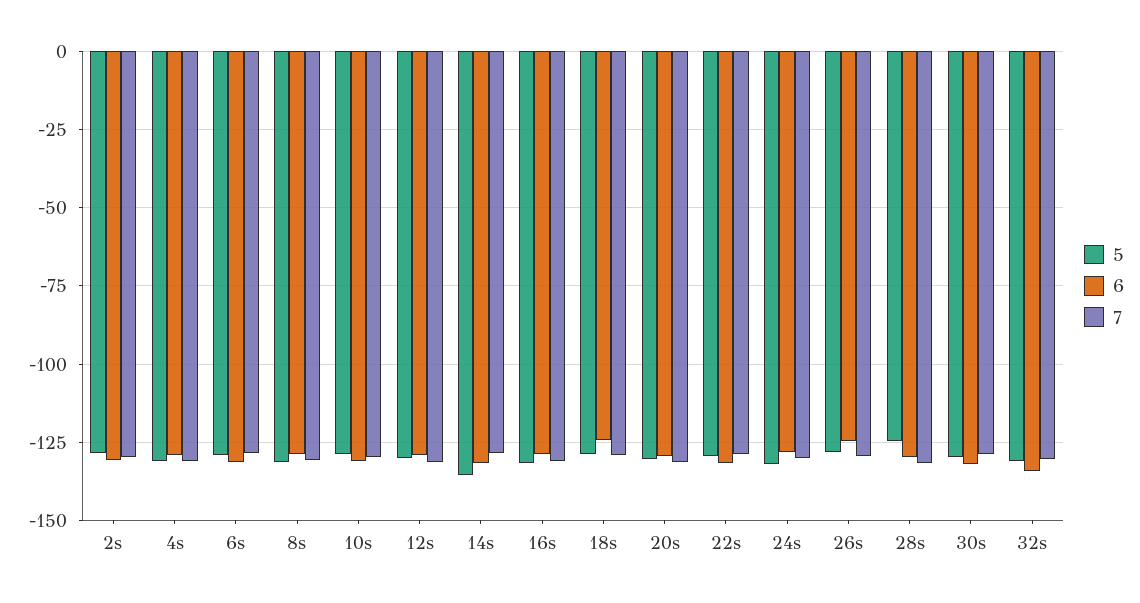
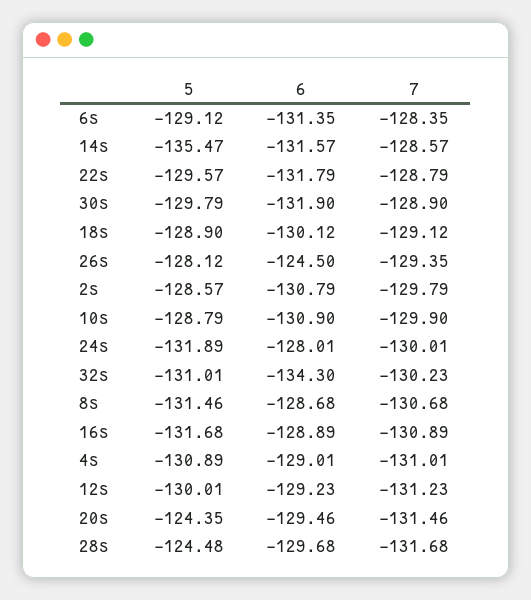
  {
    "5": {
      "2s": -128.57,
      "4s": -130.89,
      "6s": -129.12,
      "8s": -131.46,
      "10s": -128.79,
      "12s": -130.01,
      "14s": -135.47,
      "16s": -131.68,
      "18s": -128.9,
-     "20s": -130,
+     "20s": -124.35,
      "22s": -129.57,
      "24s": -131.89,
      "26s": -128.12,
      "28s": -124.48,
      "30s": -129.79,
      "32s": -131.01
    },
    "6": {
      "2s": -130.79,
      "4s": -129.01,
      "6s": -131.35,
      "8s": -128.68,
      "10s": -130.9,
      "12s": -129.23,
      "14s": -131.57,
      "16s": -128.89,
-     "18s": -125,
+     "18s": -130.12,
      "20s": -129.46,
      "22s": -131.79,
      "24s": -128.01,
      "26s": -124.5,
      "28s": -129.68,
      "30s": -131.9,
      "32s": -134.3
    },
    "7": {
      "2s": -129.79,
      "4s": -131.01,
      "6s": -128.35,
      "8s": -130.68,
      "10s": -129.9,
      "12s": -131.23,
      "14s": -128.57,
      "16s": -130.89,
      "18s": -129.12,
      "20s": -131.46,
      "22s": -128.79,
      "24s": -130.01,
      "26s": -129.35,
      "28s": -131.68,
      "30s": -128.9,
      "32s": -130.23
    }
  }

